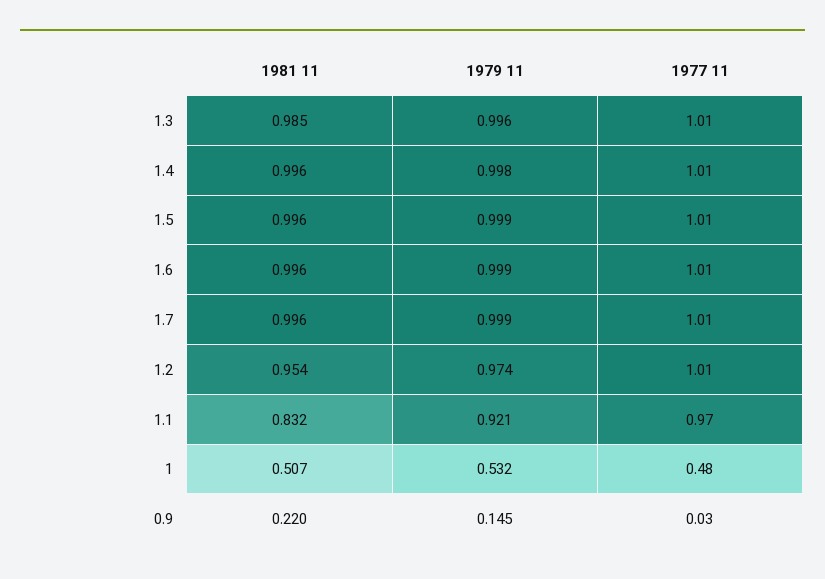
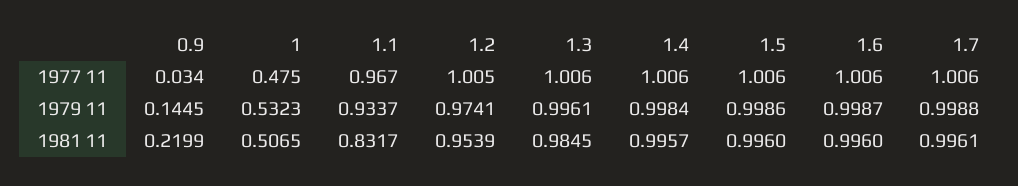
  {
    "1981 11": {
      "1.3": 0.9845,
      "1.4": 0.9957,
      "1.5": 0.996,
      "1.6": 0.996,
      "1.7": 0.9961,
      "1.2": 0.9539,
      "1.1": 0.8317,
      "1": 0.5065,
      "0.9": 0.2199
    },
    "1979 11": {
      "1.3": 0.9961,
      "1.4": 0.9984,
      "1.5": 0.9986,
      "1.6": 0.9987,
      "1.7": 0.9988,
      "1.2": 0.9741,
-     "1.1": 0.921,
+     "1.1": 0.9337,
      "1": 0.5323,
      "0.9": 0.1445
    },
    "1977 11": {
      "1.3": 1.006,
      "1.4": 1.006,
      "1.5": 1.006,
      "1.6": 1.006,
      "1.7": 1.006,
      "1.2": 1.005,
      "1.1": 0.967,
      "1": 0.475,
      "0.9": 0.034
    }
  }

